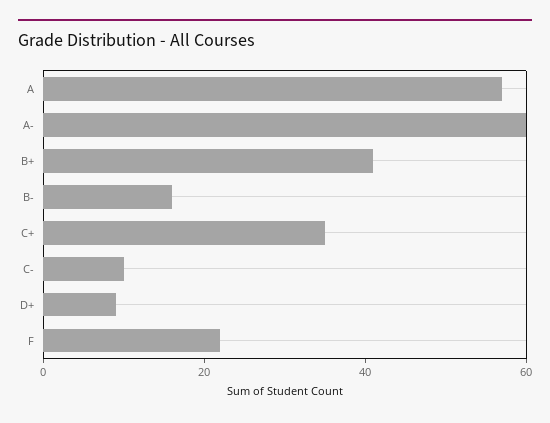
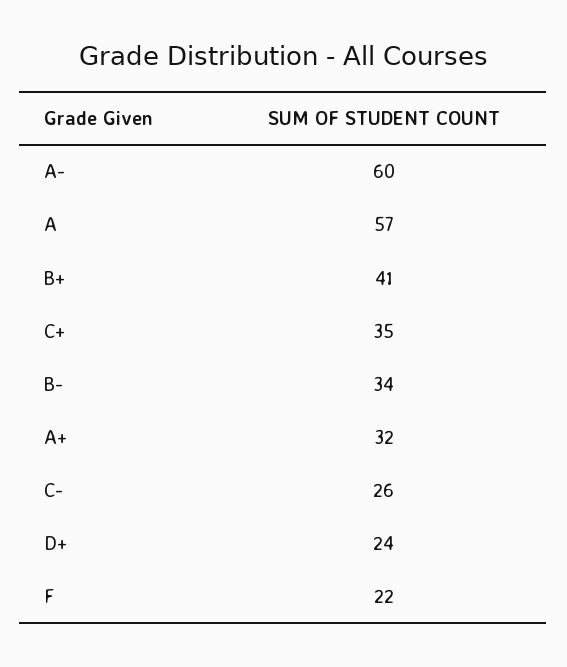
  {
    "A": 57,
    "A-": 60,
    "B+": 41,
-   "B-": 15,
+   "B-": 34,
    "C+": 35,
-   "C-": 10,
+   "C-": 26,
-   "D+": 10,
+   "D+": 24,
-   "F": 22
+   "F": 22,
+   "A+": 32
  }

